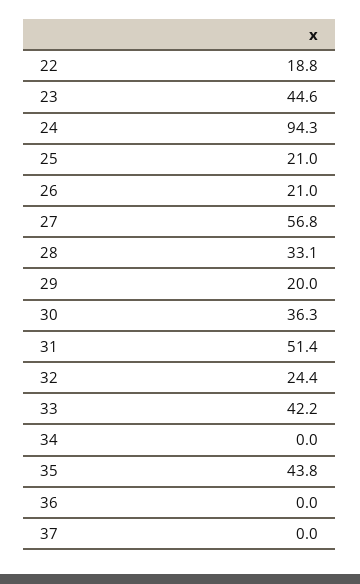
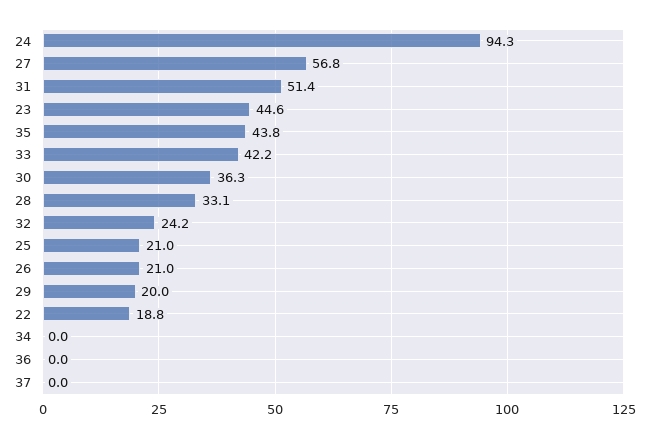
  {
    "22": 18.8,
    "23": 44.6,
    "24": 94.3,
    "25": 21,
    "26": 21,
    "27": 56.8,
    "28": 33.1,
    "29": 20,
    "30": 36.3,
    "31": 51.4,
-   "32": 24.4,
+   "32": 24.2,
    "33": 42.2,
    "34": 0,
    "35": 43.8,
    "36": 0,
    "37": 0
  }

